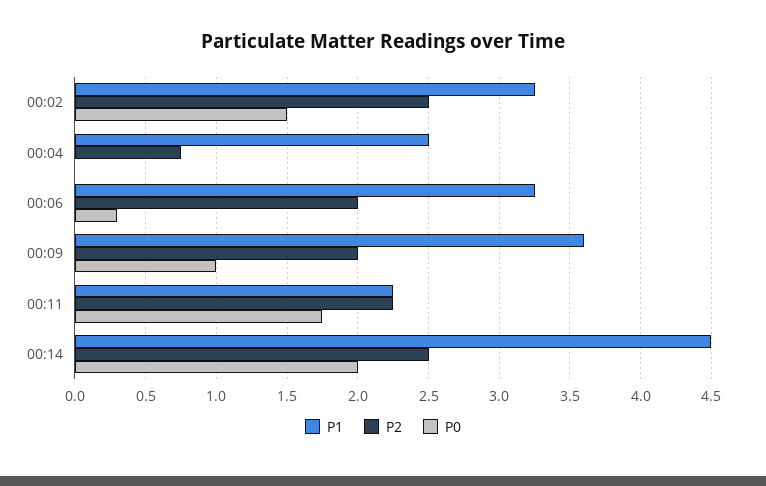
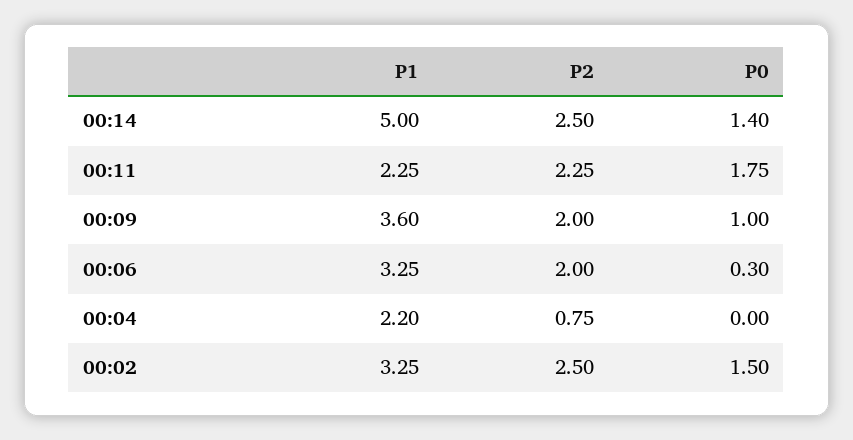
  {
    "P1": {
      "00:02": 3.25,
-     "00:04": 2.5,
+     "00:04": 2.2,
      "00:06": 3.25,
      "00:09": 3.6,
      "00:11": 2.25,
-     "00:14": 4.5
+     "00:14": 5
    },
    "P2": {
      "00:02": 2.5,
      "00:04": 0.75,
      "00:06": 2,
      "00:09": 2,
      "00:11": 2.25,
      "00:14": 2.5
    },
    "P0": {
      "00:02": 1.5,
      "00:04": 0,
      "00:06": 0.3,
      "00:09": 1,
      "00:11": 1.75,
-     "00:14": 2
+     "00:14": 1.4
    }
  }

